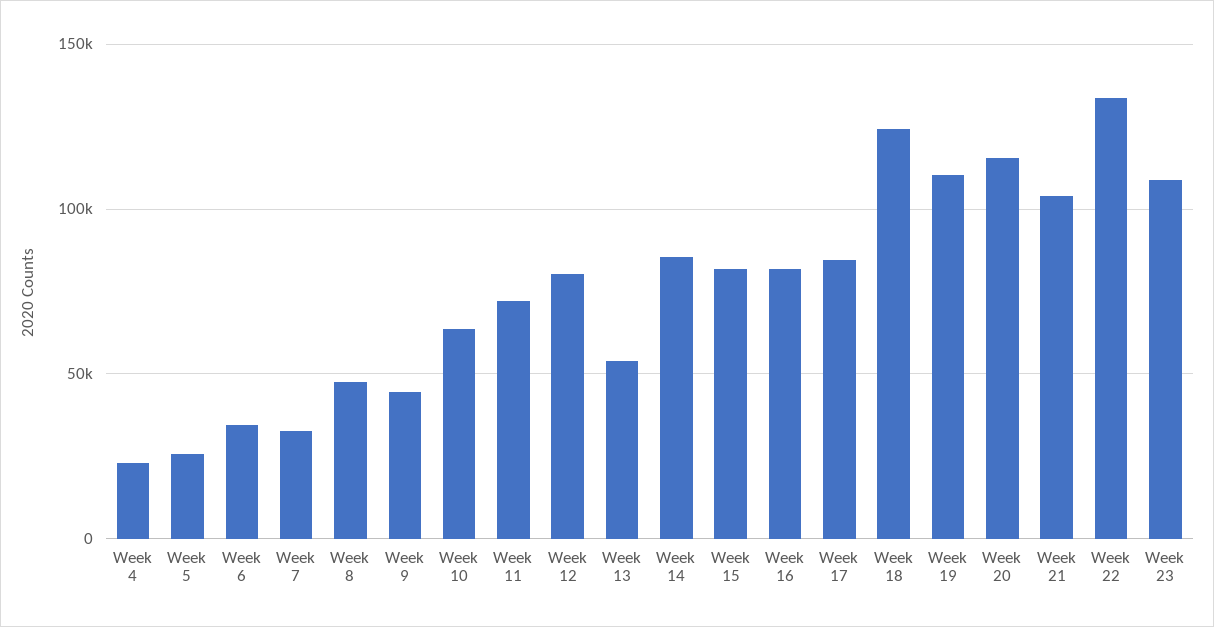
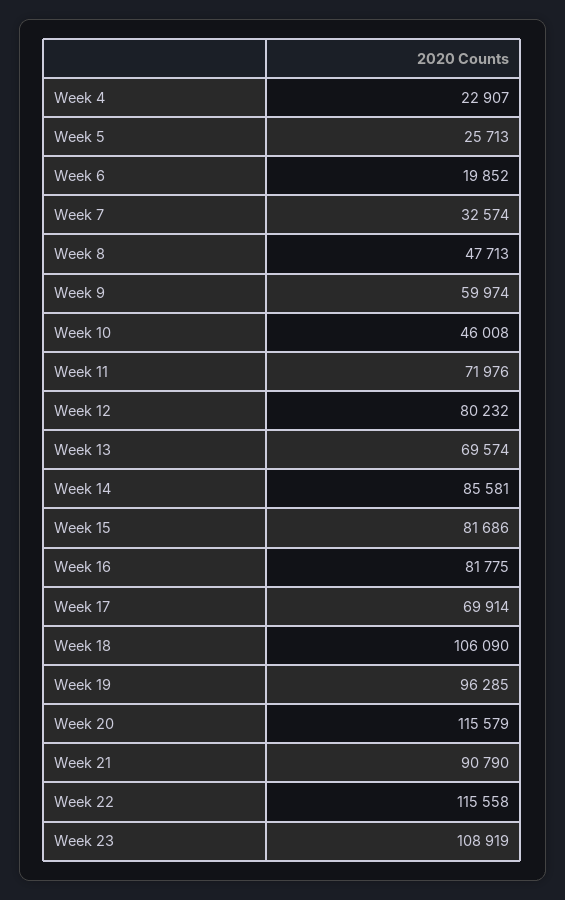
  {
    "Week 4": 22907,
    "Week 5": 25713,
-   "Week 6": 35000,
+   "Week 6": 19852,
    "Week 7": 32574,
    "Week 8": 47713,
-   "Week 9": 45000,
+   "Week 9": 59974,
-   "Week 10": 65000,
+   "Week 10": 46008,
    "Week 11": 71976,
    "Week 12": 80232,
-   "Week 13": 55000,
+   "Week 13": 69574,
    "Week 14": 85581,
    "Week 15": 81686,
    "Week 16": 81775,
-   "Week 17": 85000,
+   "Week 17": 69914,
-   "Week 18": 125000,
+   "Week 18": 106090,
-   "Week 19": 110000,
+   "Week 19": 96285,
    "Week 20": 115579,
-   "Week 21": 105000,
+   "Week 21": 90790,
-   "Week 22": 135000,
+   "Week 22": 115558,
    "Week 23": 108919
  }

